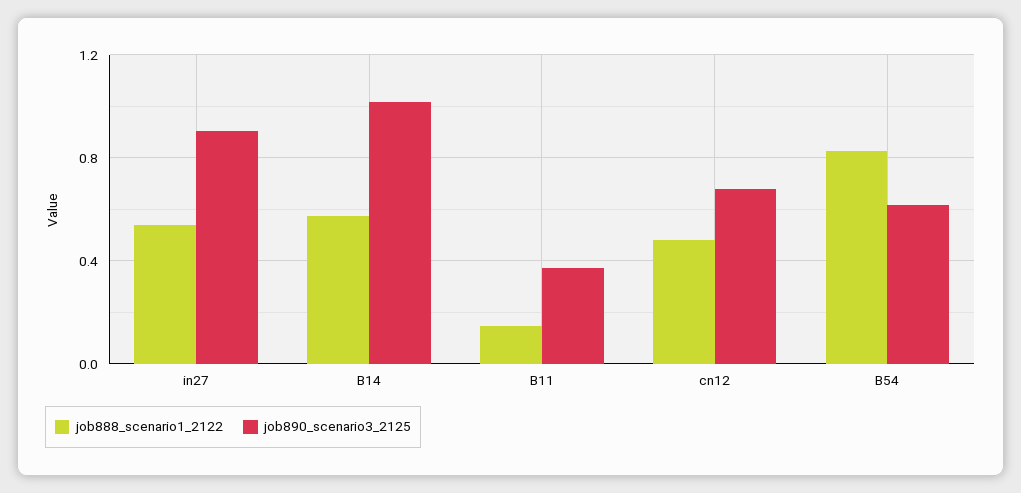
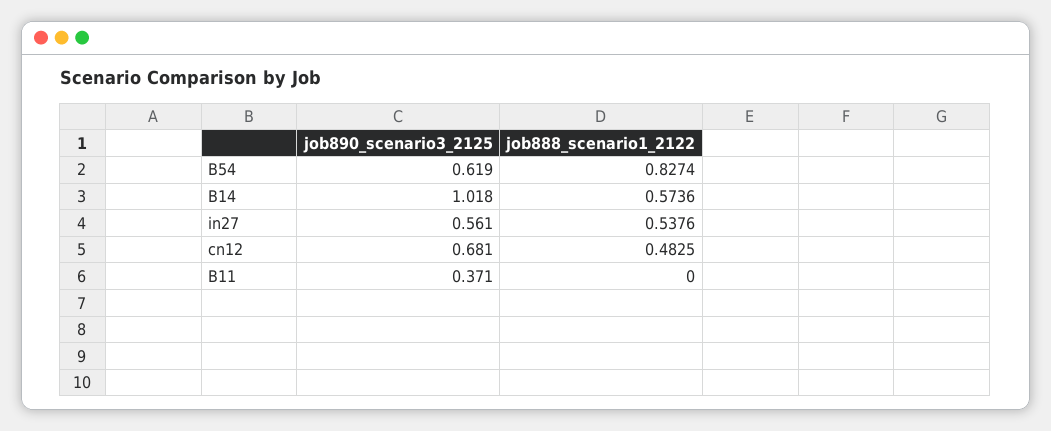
  {
    "job888_scenario1_2122": {
      "in27": 0.5376,
      "B14": 0.5736,
-     "B11": 0.15,
+     "B11": 0,
      "cn12": 0.4825,
      "B54": 0.8274
    },
    "job890_scenario3_2125": {
-     "in27": 0.9,
+     "in27": 0.561,
      "B14": 1.018,
      "B11": 0.371,
      "cn12": 0.681,
      "B54": 0.619
    }
  }

